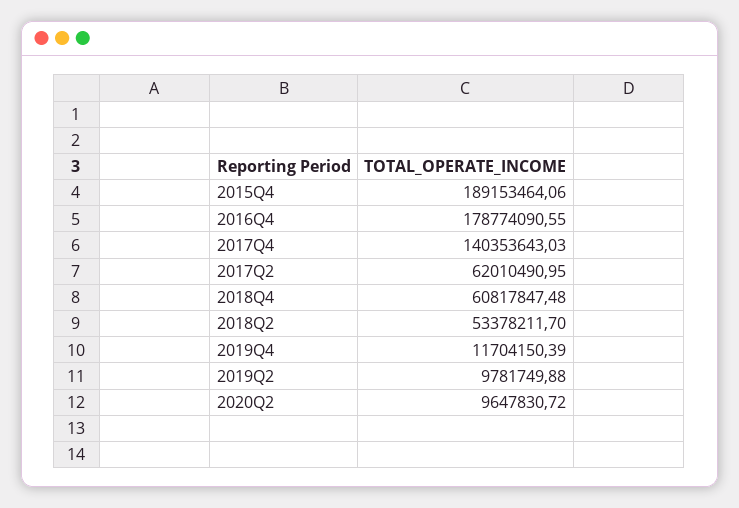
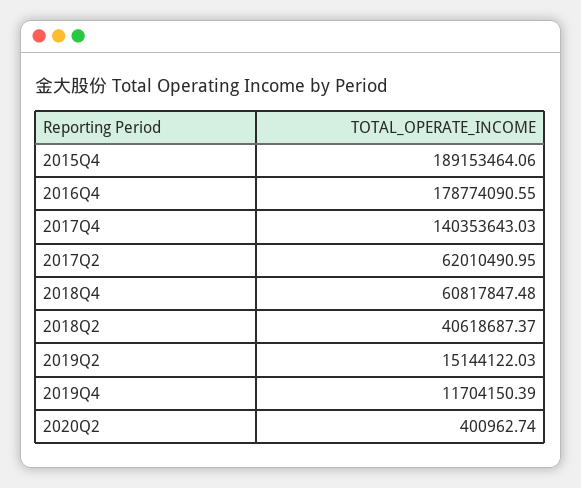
  {
    "2015Q4": 189153464.06,
    "2016Q4": 178774090.55,
    "2017Q4": 140353643.03,
    "2017Q2": 62010490.95,
    "2018Q4": 60817847.48,
-   "2018Q2": 53378211.7,
+   "2018Q2": 40618687.37,
    "2019Q4": 11704150.39,
-   "2019Q2": 9781749.88,
+   "2019Q2": 15144122.03,
-   "2020Q2": 9647830.72
+   "2020Q2": 400962.74
  }

